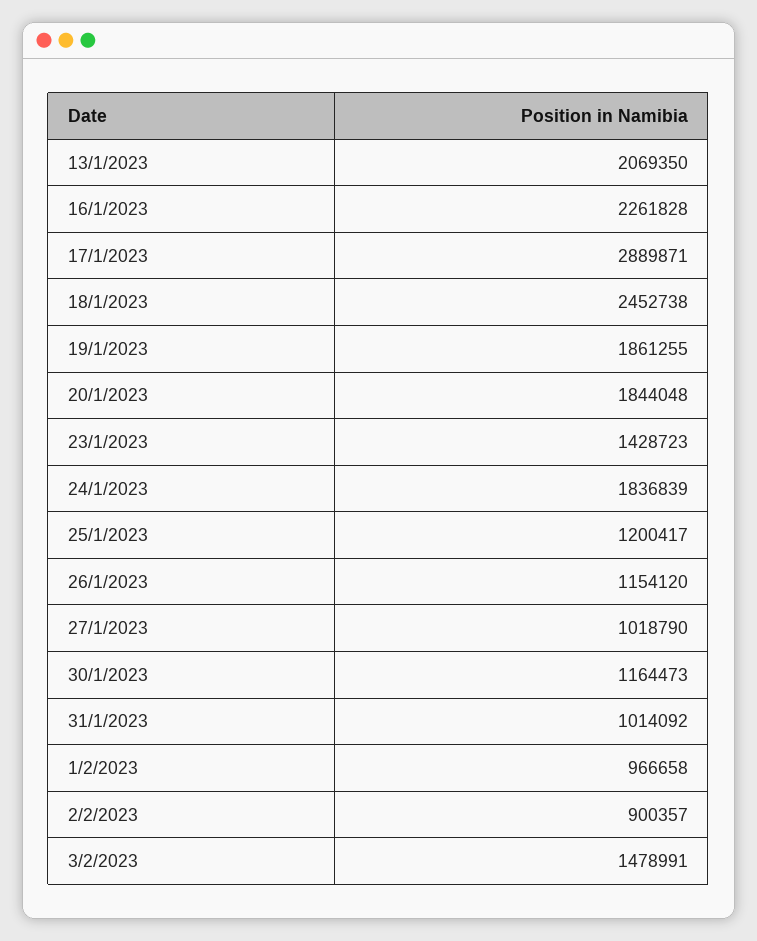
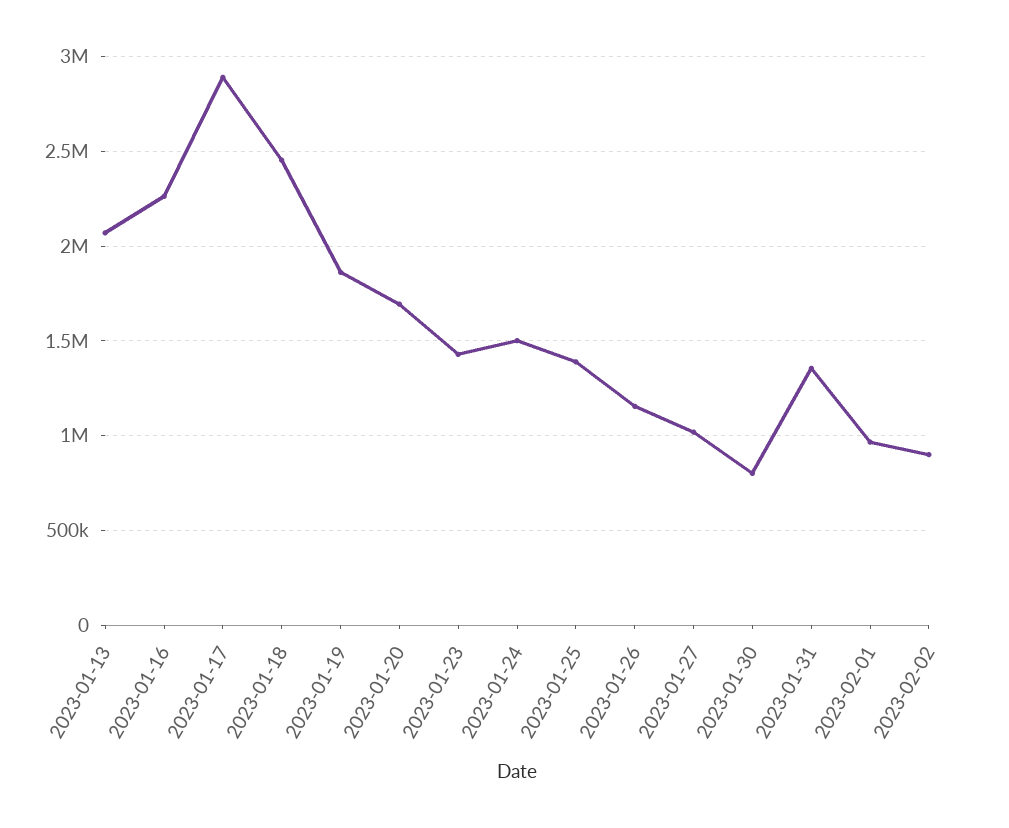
  {
    "13/1/2023": 2069350,
    "16/1/2023": 2261828,
    "17/1/2023": 2889871,
    "18/1/2023": 2452738,
    "19/1/2023": 1861255,
-   "20/1/2023": 1844048,
+   "20/1/2023": 1700000,
    "23/1/2023": 1428723,
-   "24/1/2023": 1836839,
+   "24/1/2023": 1500000,
-   "25/1/2023": 1200417,
+   "25/1/2023": 1400000,
    "26/1/2023": 1154120,
    "27/1/2023": 1018790,
-   "30/1/2023": 1164473,
+   "30/1/2023": 800000,
-   "31/1/2023": 1014092,
+   "31/1/2023": 1350000,
    "1/2/2023": 966658,
-   "2/2/2023": 900357,
+   "2/2/2023": 900357
-   "3/2/2023": 1478991
  }

